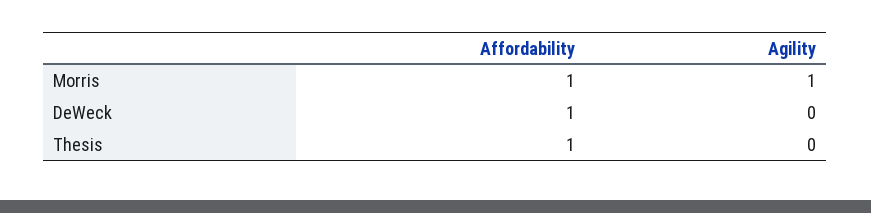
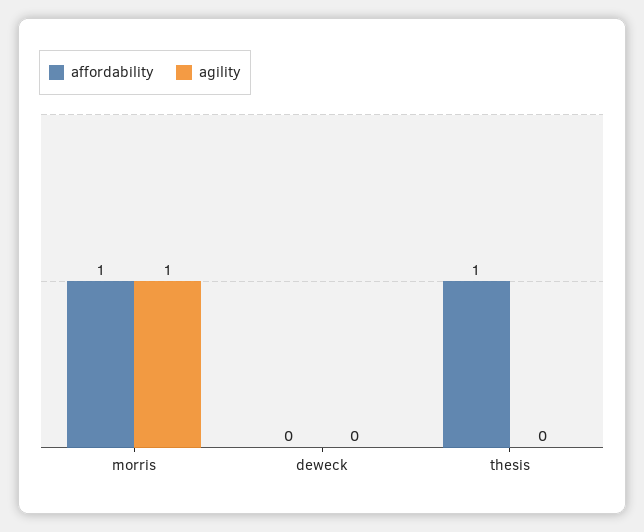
  {
    "Affordability": {
      "Morris": 1,
-     "DeWeck": 1,
+     "DeWeck": 0,
      "Thesis": 1
    },
    "Agility": {
      "Morris": 1,
      "DeWeck": 0,
      "Thesis": 0
    }
  }

